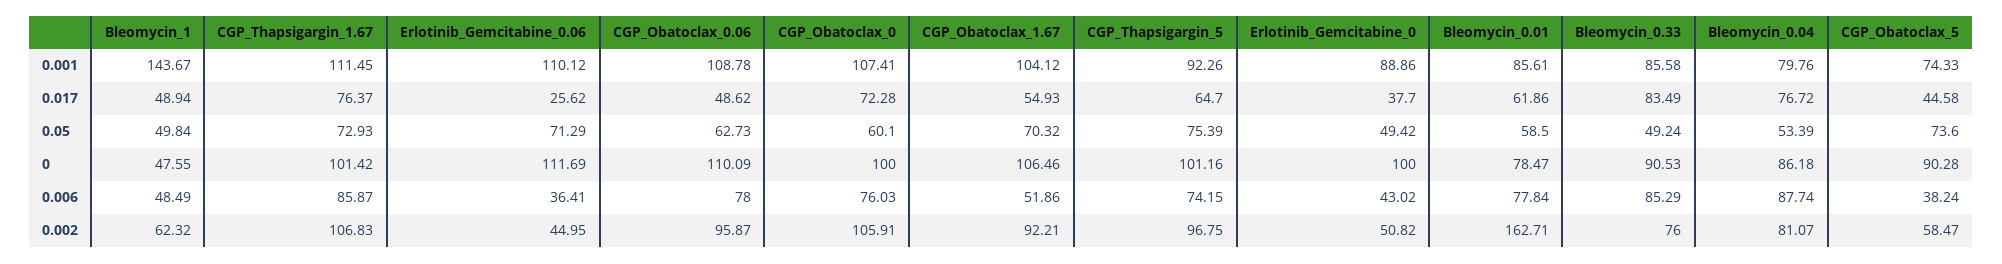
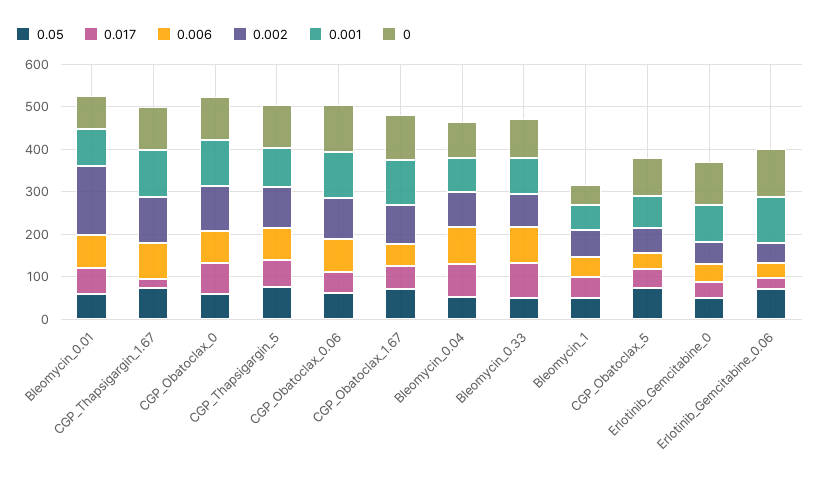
  {
    "0.001": {
-     "Bleomycin_1": 143.67,
+     "Bleomycin_1": 60,
      "CGP_Thapsigargin_1.67": 111.45,
      "Erlotinib_Gemcitabine_0.06": 110.12,
      "CGP_Obatoclax_0.06": 108.78,
      "CGP_Obatoclax_0": 107.41,
      "CGP_Obatoclax_1.67": 104.12,
      "CGP_Thapsigargin_5": 92.26,
      "Erlotinib_Gemcitabine_0": 88.86,
      "Bleomycin_0.01": 85.61,
      "Bleomycin_0.33": 85.58,
      "Bleomycin_0.04": 79.76,
      "CGP_Obatoclax_5": 74.33
    },
    "0.017": {
      "Bleomycin_1": 48.94,
-     "CGP_Thapsigargin_1.67": 76.37,
+     "CGP_Thapsigargin_1.67": 20,
      "Erlotinib_Gemcitabine_0.06": 25.62,
      "CGP_Obatoclax_0.06": 48.62,
      "CGP_Obatoclax_0": 72.28,
      "CGP_Obatoclax_1.67": 54.93,
      "CGP_Thapsigargin_5": 64.7,
      "Erlotinib_Gemcitabine_0": 37.7,
      "Bleomycin_0.01": 61.86,
      "Bleomycin_0.33": 83.49,
      "Bleomycin_0.04": 76.72,
      "CGP_Obatoclax_5": 44.58
    },
    "0.05": {
      "Bleomycin_1": 49.84,
      "CGP_Thapsigargin_1.67": 72.93,
      "Erlotinib_Gemcitabine_0.06": 71.29,
      "CGP_Obatoclax_0.06": 62.73,
      "CGP_Obatoclax_0": 60.1,
      "CGP_Obatoclax_1.67": 70.32,
      "CGP_Thapsigargin_5": 75.39,
      "Erlotinib_Gemcitabine_0": 49.42,
      "Bleomycin_0.01": 58.5,
      "Bleomycin_0.33": 49.24,
      "Bleomycin_0.04": 53.39,
      "CGP_Obatoclax_5": 73.6
    },
    "0": {
      "Bleomycin_1": 47.55,
      "CGP_Thapsigargin_1.67": 101.42,
      "Erlotinib_Gemcitabine_0.06": 111.69,
      "CGP_Obatoclax_0.06": 110.09,
      "CGP_Obatoclax_0": 100,
      "CGP_Obatoclax_1.67": 106.46,
      "CGP_Thapsigargin_5": 101.16,
      "Erlotinib_Gemcitabine_0": 100,
      "Bleomycin_0.01": 78.47,
      "Bleomycin_0.33": 90.53,
      "Bleomycin_0.04": 86.18,
      "CGP_Obatoclax_5": 90.28
    },
    "0.006": {
      "Bleomycin_1": 48.49,
      "CGP_Thapsigargin_1.67": 85.87,
      "Erlotinib_Gemcitabine_0.06": 36.41,
      "CGP_Obatoclax_0.06": 78,
      "CGP_Obatoclax_0": 76.03,
      "CGP_Obatoclax_1.67": 51.86,
      "CGP_Thapsigargin_5": 74.15,
      "Erlotinib_Gemcitabine_0": 43.02,
      "Bleomycin_0.01": 77.84,
      "Bleomycin_0.33": 85.29,
      "Bleomycin_0.04": 87.74,
      "CGP_Obatoclax_5": 38.24
    },
    "0.002": {
      "Bleomycin_1": 62.32,
      "CGP_Thapsigargin_1.67": 106.83,
      "Erlotinib_Gemcitabine_0.06": 44.95,
      "CGP_Obatoclax_0.06": 95.87,
      "CGP_Obatoclax_0": 105.91,
      "CGP_Obatoclax_1.67": 92.21,
      "CGP_Thapsigargin_5": 96.75,
      "Erlotinib_Gemcitabine_0": 50.82,
      "Bleomycin_0.01": 162.71,
      "Bleomycin_0.33": 76,
      "Bleomycin_0.04": 81.07,
      "CGP_Obatoclax_5": 58.47
    }
  }

